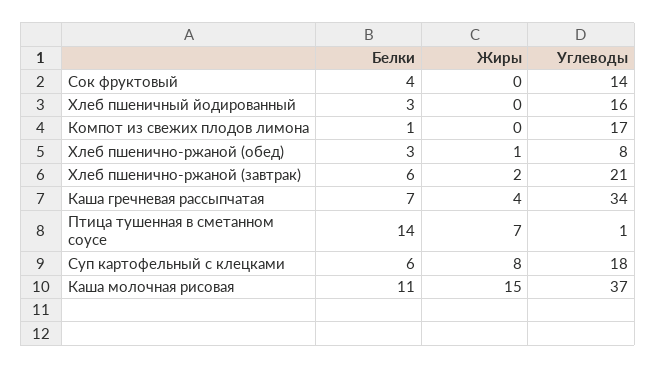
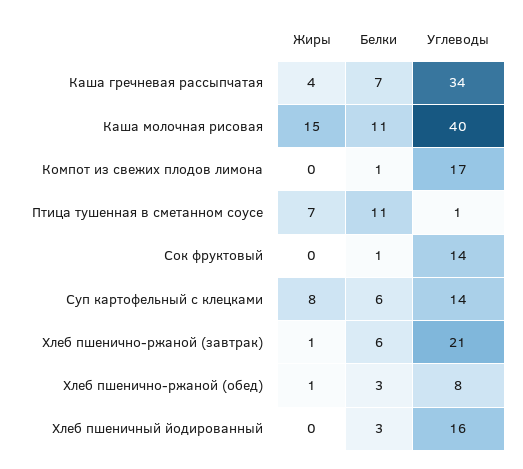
  {
    "Белки": {
-     "Сок фруктовый": 4,
+     "Сок фруктовый": 1,
      "Хлеб пшеничный йодированный": 3,
      "Компот из свежих плодов лимона": 1,
      "Хлеб пшенично-ржаной (обед)": 3,
      "Хлеб пшенично-ржаной (завтрак)": 6,
      "Каша гречневая рассыпчатая": 7,
-     "Птица тушенная в сметанном соусе": 14,
+     "Птица тушенная в сметанном соусе": 11,
      "Суп картофельный с клецками": 6,
      "Каша молочная рисовая": 11
    },
    "Жиры": {
      "Сок фруктовый": 0,
      "Хлеб пшеничный йодированный": 0,
      "Компот из свежих плодов лимона": 0,
      "Хлеб пшенично-ржаной (обед)": 1,
-     "Хлеб пшенично-ржаной (завтрак)": 2,
+     "Хлеб пшенично-ржаной (завтрак)": 1,
      "Каша гречневая рассыпчатая": 4,
      "Птица тушенная в сметанном соусе": 7,
      "Суп картофельный с клецками": 8,
      "Каша молочная рисовая": 15
    },
    "Углеводы": {
      "Сок фруктовый": 14,
      "Хлеб пшеничный йодированный": 16,
      "Компот из свежих плодов лимона": 17,
      "Хлеб пшенично-ржаной (обед)": 8,
      "Хлеб пшенично-ржаной (завтрак)": 21,
      "Каша гречневая рассыпчатая": 34,
      "Птица тушенная в сметанном соусе": 1,
-     "Суп картофельный с клецками": 18,
+     "Суп картофельный с клецками": 14,
-     "Каша молочная рисовая": 37
+     "Каша молочная рисовая": 40
    }
  }

